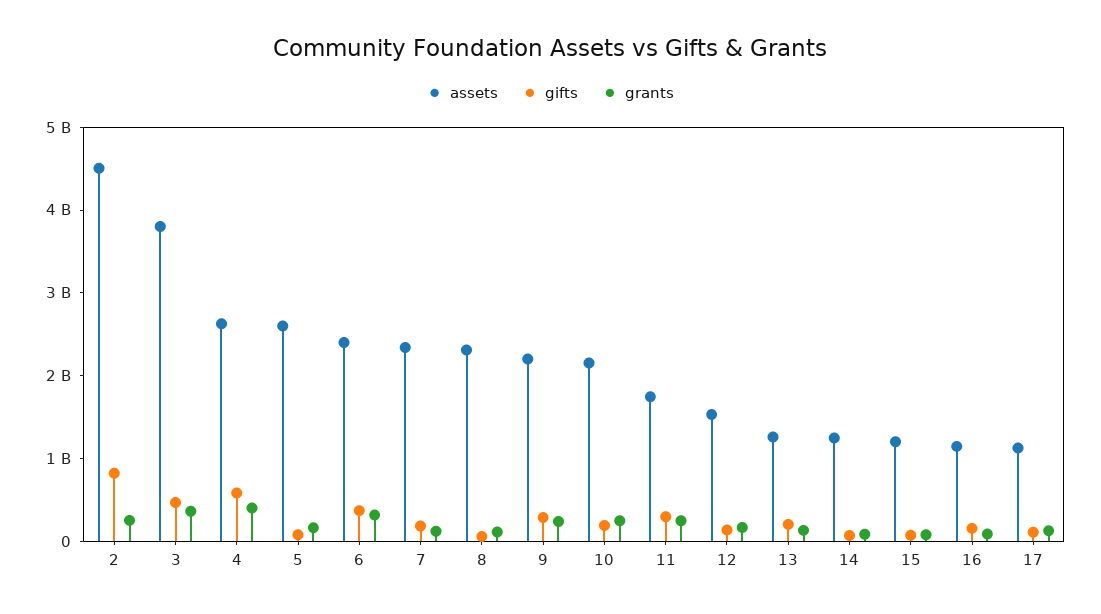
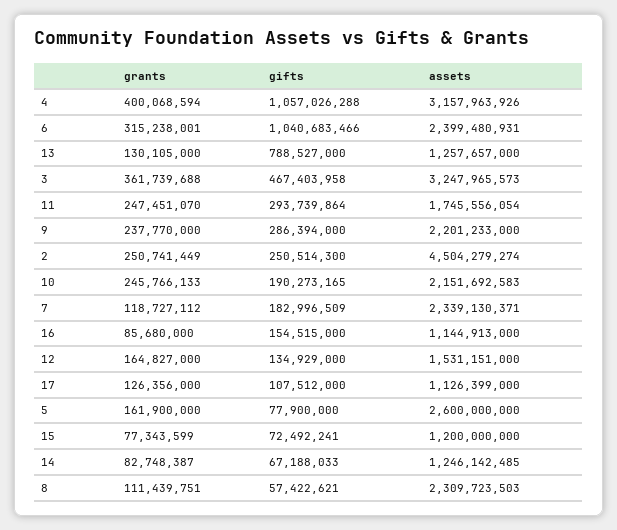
  {
    "assets": {
      "2": 4504279274,
-     "3": 3800000000,
+     "3": 3247965573,
-     "4": 2600000000,
+     "4": 3157963926,
      "5": 2600000000,
      "6": 2399480931,
      "7": 2339130371,
      "8": 2309723503,
      "9": 2201233000,
      "10": 2151692583,
      "11": 1745556054,
      "12": 1531151000,
      "13": 1257657000,
      "14": 1246142485,
      "15": 1200000000,
      "16": 1144913000,
      "17": 1126399000
    },
    "gifts": {
-     "2": 800000000,
+     "2": 250514300,
      "3": 467403958,
-     "4": 600000000,
+     "4": 1057026288,
      "5": 77900000,
-     "6": 400000000,
+     "6": 1040683466,
      "7": 182996509,
      "8": 57422621,
      "9": 286394000,
      "10": 190273165,
      "11": 293739864,
      "12": 134929000,
-     "13": 200000000,
+     "13": 788527000,
      "14": 67188033,
      "15": 72492241,
      "16": 154515000,
      "17": 107512000
    },
    "grants": {
      "2": 250741449,
      "3": 361739688,
      "4": 400068594,
      "5": 161900000,
      "6": 315238001,
      "7": 118727112,
      "8": 111439751,
      "9": 237770000,
      "10": 245766133,
      "11": 247451070,
      "12": 164827000,
      "13": 130105000,
      "14": 82748387,
      "15": 77343599,
      "16": 85680000,
      "17": 126356000
    }
  }

